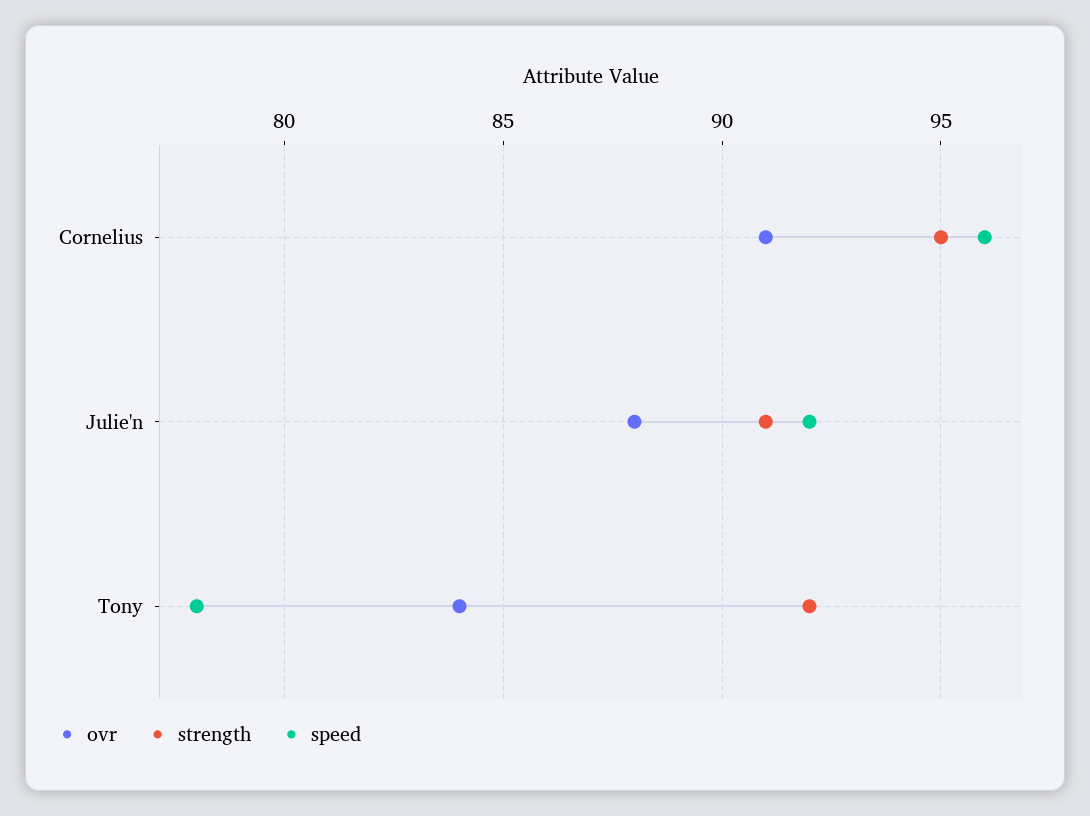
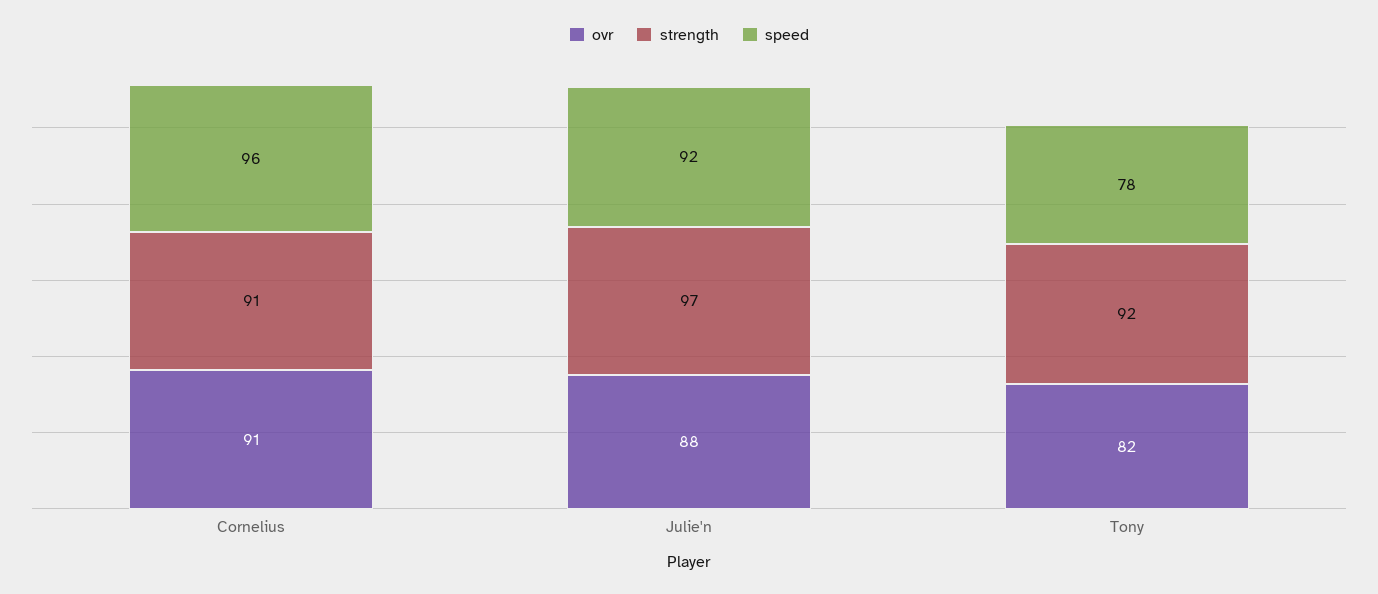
  {
    "ovr": {
      "Cornelius": 91,
      "Julie'n": 88,
-     "Tony": 84
+     "Tony": 82
    },
    "strength": {
-     "Cornelius": 95,
+     "Cornelius": 91,
-     "Julie'n": 91,
+     "Julie'n": 97,
      "Tony": 92
    },
    "speed": {
      "Cornelius": 96,
      "Julie'n": 92,
      "Tony": 78
    }
  }

